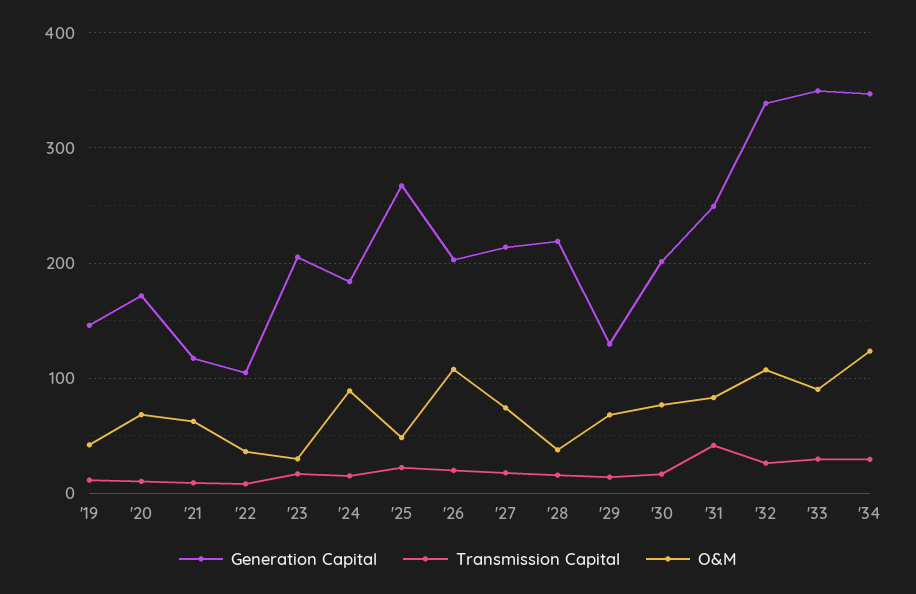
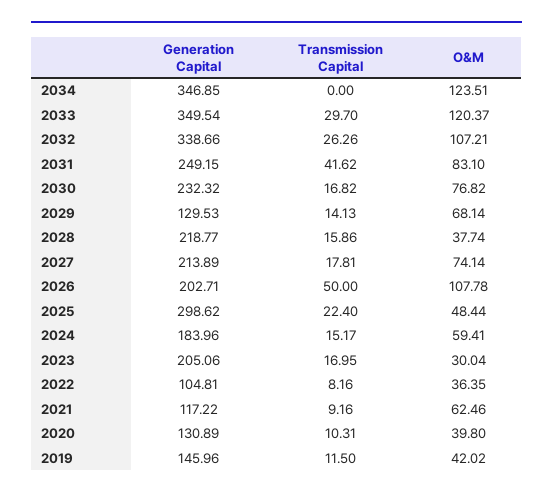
  {
    "Generation Capital": {
      "'19": 145.96,
-     "'20": 170,
+     "'20": 130.89,
      "'21": 117.22,
      "'22": 104.81,
      "'23": 205.06,
      "'24": 183.96,
-     "'25": 270,
+     "'25": 298.62,
      "'26": 202.71,
      "'27": 213.89,
      "'28": 218.77,
      "'29": 129.53,
-     "'30": 200,
+     "'30": 232.32,
      "'31": 249.15,
      "'32": 338.66,
      "'33": 349.54,
      "'34": 346.85
    },
    "Transmission Capital": {
      "'19": 11.5,
      "'20": 10.31,
      "'21": 9.16,
      "'22": 8.16,
      "'23": 16.95,
      "'24": 15.17,
      "'25": 22.4,
-     "'26": 20,
+     "'26": 50,
      "'27": 17.81,
      "'28": 15.86,
      "'29": 14.13,
      "'30": 16.82,
      "'31": 41.62,
      "'32": 26.26,
      "'33": 29.7,
-     "'34": 30
+     "'34": 0
    },
    "O&M": {
      "'19": 42.02,
-     "'20": 70,
+     "'20": 39.8,
      "'21": 62.46,
      "'22": 36.35,
      "'23": 30.04,
-     "'24": 90,
+     "'24": 59.41,
      "'25": 48.44,
      "'26": 107.78,
      "'27": 74.14,
      "'28": 37.74,
      "'29": 68.14,
      "'30": 76.82,
      "'31": 83.1,
      "'32": 107.21,
-     "'33": 90,
+     "'33": 120.37,
      "'34": 123.51
    }
  }

